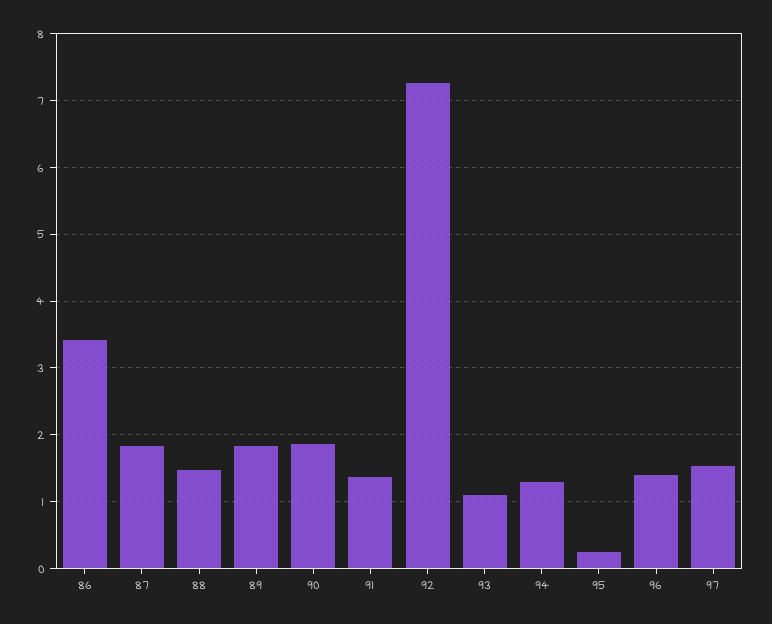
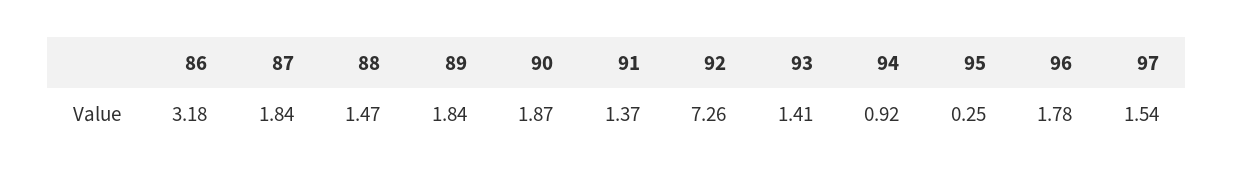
  {
-   "86": 3.4,
+   "86": 3.18,
    "87": 1.84,
    "88": 1.47,
    "89": 1.84,
    "90": 1.87,
    "91": 1.37,
    "92": 7.26,
-   "93": 1.1,
+   "93": 1.41,
-   "94": 1.3,
+   "94": 0.92,
    "95": 0.25,
-   "96": 1.4,
+   "96": 1.78,
    "97": 1.54
  }

